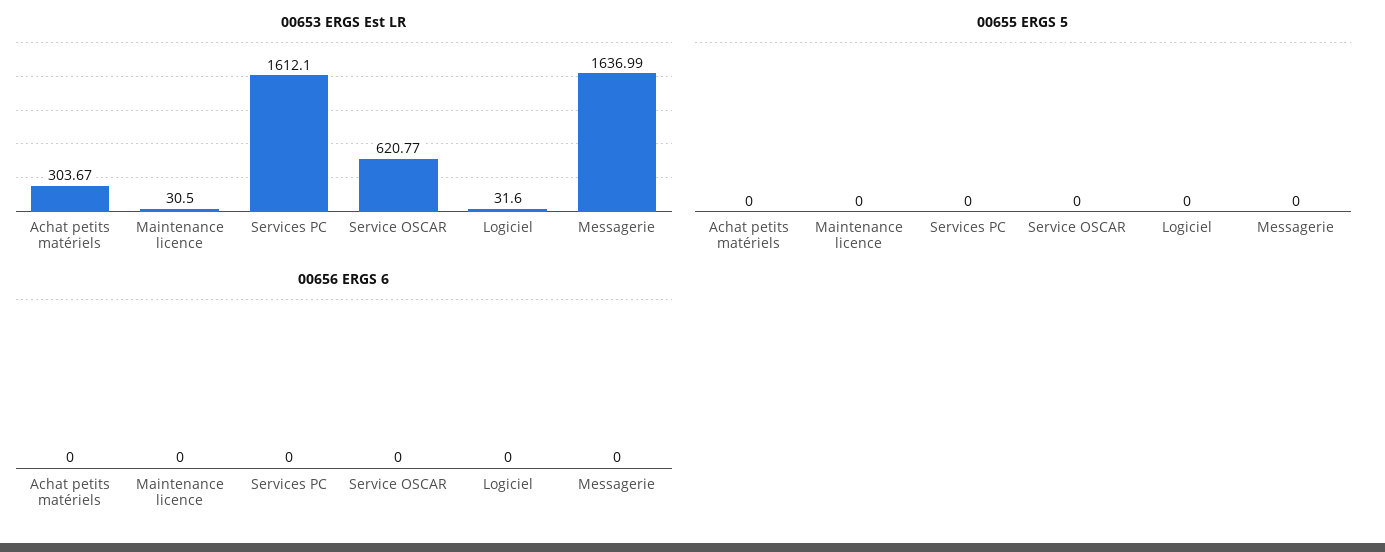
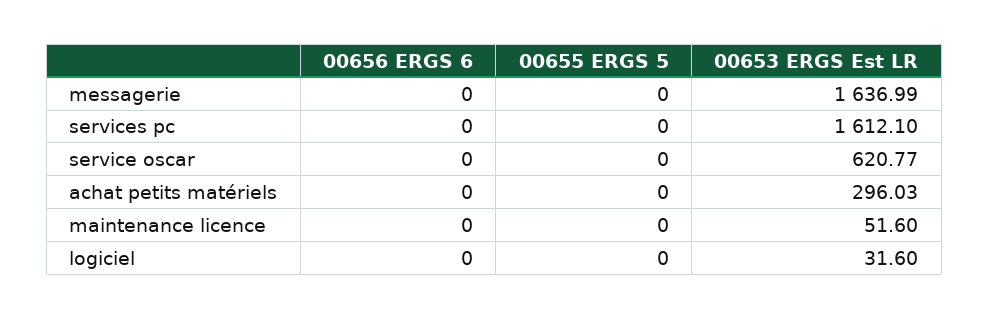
  {
    "00653 ERGS Est LR": {
-     "Achat petits matériels": 303.67,
+     "Achat petits matériels": 296.03,
-     "Maintenance licence": 30.5,
+     "Maintenance licence": 51.6,
      "Services PC": 1612.1,
      "Service OSCAR": 620.77,
      "Logiciel": 31.6,
      "Messagerie": 1636.99
    },
    "00655 ERGS 5": {
      "Achat petits matériels": 0,
      "Maintenance licence": 0,
      "Services PC": 0,
      "Service OSCAR": 0,
      "Logiciel": 0,
      "Messagerie": 0
    },
    "00656 ERGS 6": {
      "Achat petits matériels": 0,
      "Maintenance licence": 0,
      "Services PC": 0,
      "Service OSCAR": 0,
      "Logiciel": 0,
      "Messagerie": 0
    }
  }

